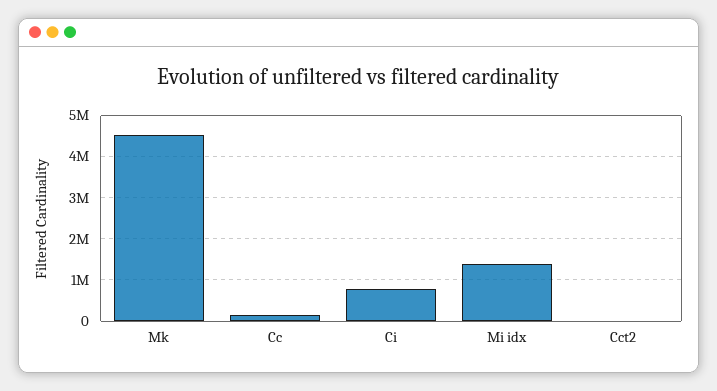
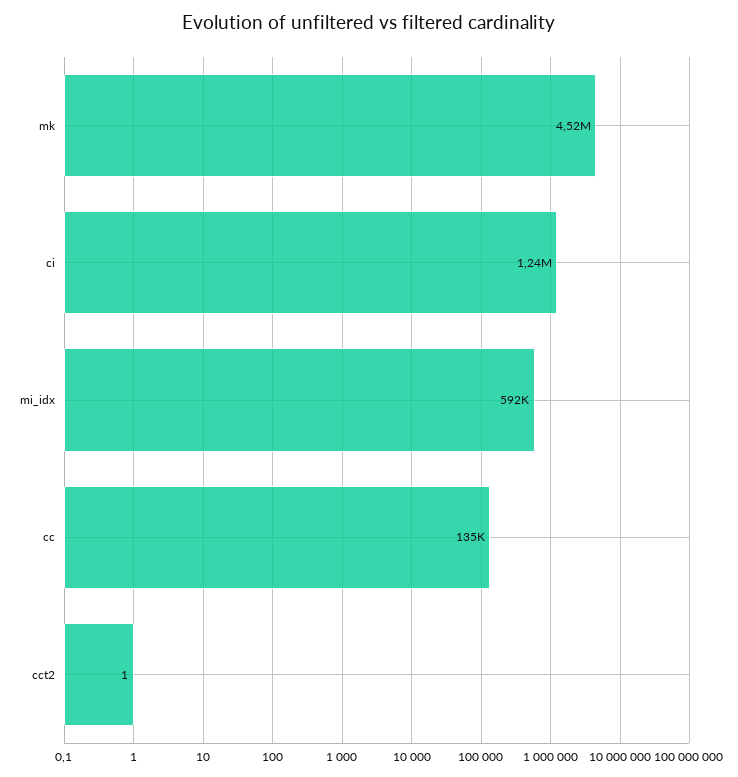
  {
    "Mk": 4520000,
    "Cc": 135000,
-   "Ci": 800000,
+   "Ci": 1240000,
-   "Mi idx": 1400000,
+   "Mi idx": 592000,
    "Cct2": 1
  }

